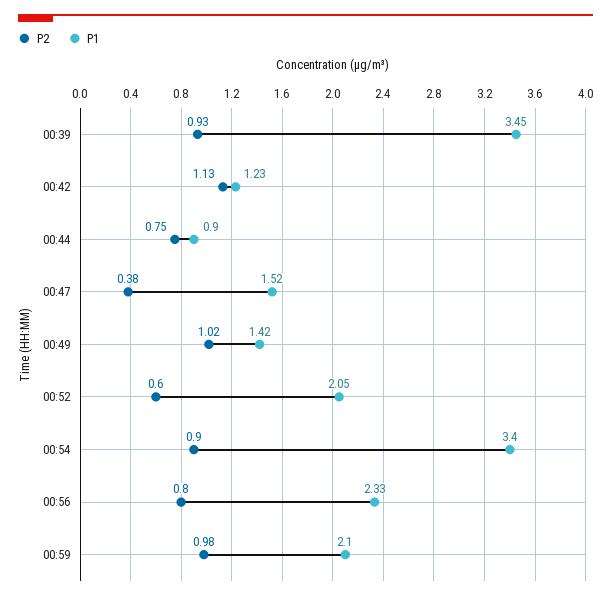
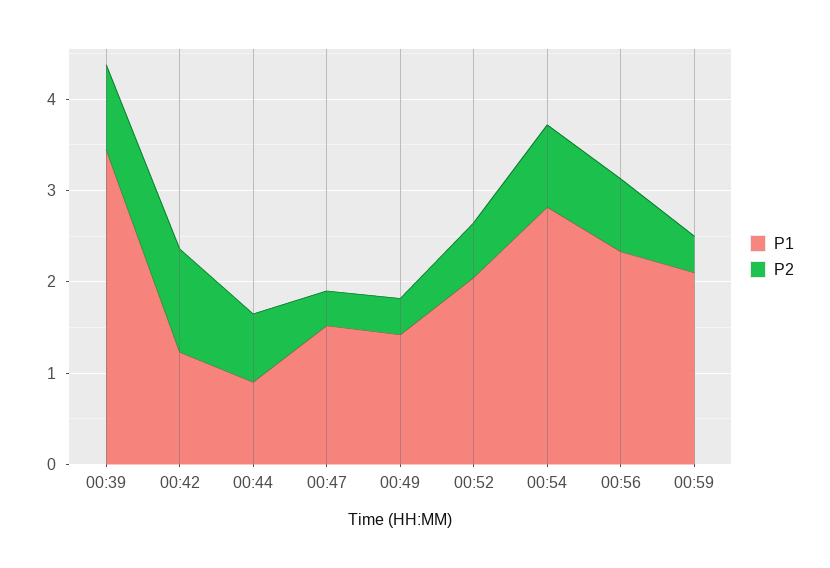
  {
    "P2": {
      "00:39": 0.93,
      "00:42": 1.13,
      "00:44": 0.75,
      "00:47": 0.38,
-     "00:49": 1.02,
+     "00:49": 0.4,
      "00:52": 0.6,
      "00:54": 0.9,
      "00:56": 0.8,
-     "00:59": 0.98
+     "00:59": 0.4
    },
    "P1": {
      "00:39": 3.45,
      "00:42": 1.23,
      "00:44": 0.9,
      "00:47": 1.52,
      "00:49": 1.42,
      "00:52": 2.05,
-     "00:54": 3.4,
+     "00:54": 2.8,
      "00:56": 2.33,
      "00:59": 2.1
    }
  }

